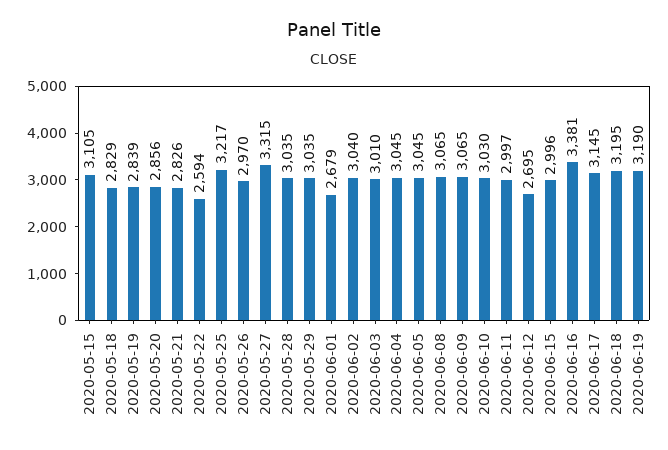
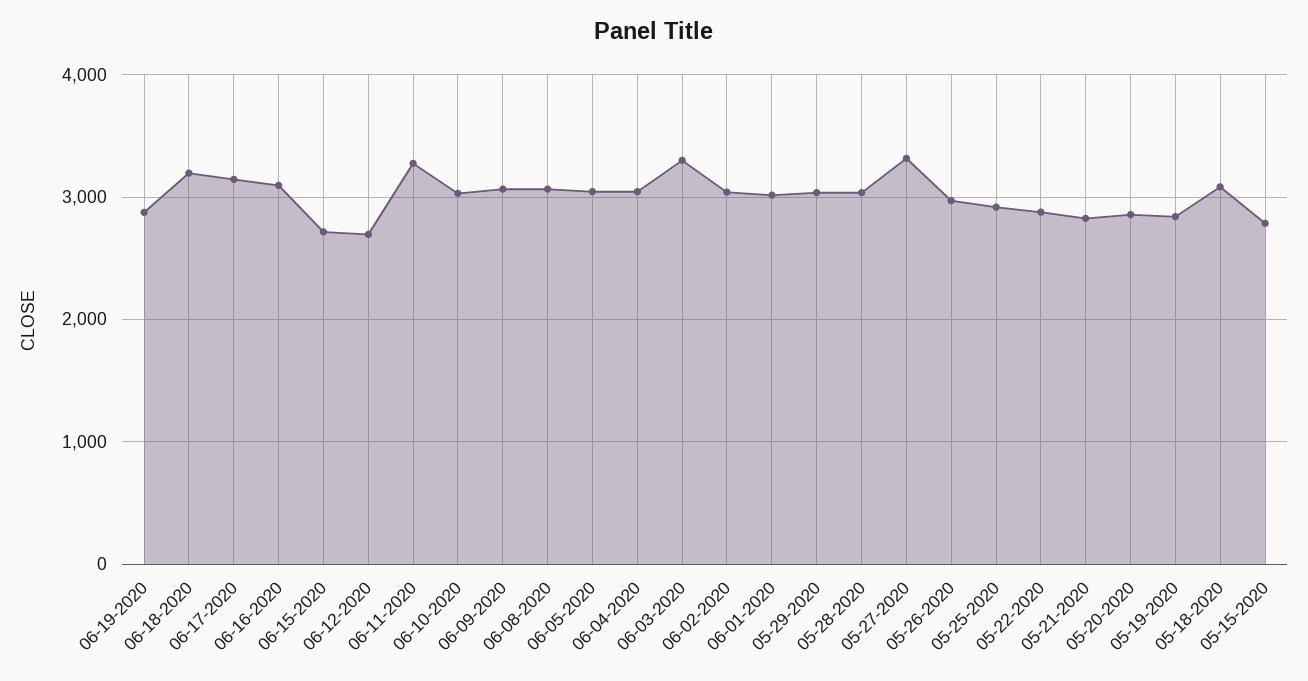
  {
-   "2020-05-15": 3105,
+   "2020-05-15": 2800,
-   "2020-05-18": 2829,
+   "2020-05-18": 3100,
    "2020-05-19": 2839,
    "2020-05-20": 2856,
    "2020-05-21": 2826,
-   "2020-05-22": 2594,
+   "2020-05-22": 2900,
-   "2020-05-25": 3217,
+   "2020-05-25": 2900,
    "2020-05-26": 2970,
    "2020-05-27": 3315,
    "2020-05-28": 3035,
    "2020-05-29": 3035,
-   "2020-06-01": 2679,
+   "2020-06-01": 3000,
    "2020-06-02": 3040,
-   "2020-06-03": 3010,
+   "2020-06-03": 3300,
    "2020-06-04": 3045,
    "2020-06-05": 3045,
    "2020-06-08": 3065,
    "2020-06-09": 3065,
    "2020-06-10": 3030,
-   "2020-06-11": 2997,
+   "2020-06-11": 3300,
    "2020-06-12": 2695,
-   "2020-06-15": 2996,
+   "2020-06-15": 2700,
-   "2020-06-16": 3381,
+   "2020-06-16": 3100,
    "2020-06-17": 3145,
    "2020-06-18": 3195,
-   "2020-06-19": 3190
+   "2020-06-19": 2900
  }

